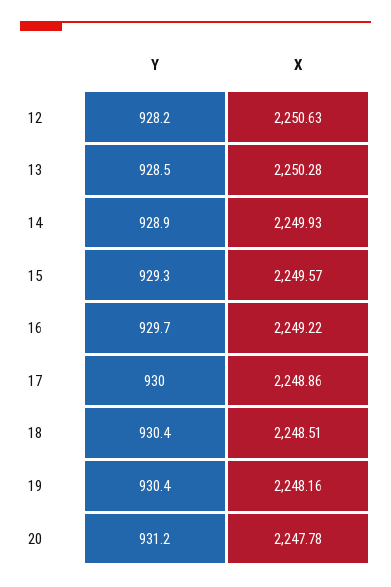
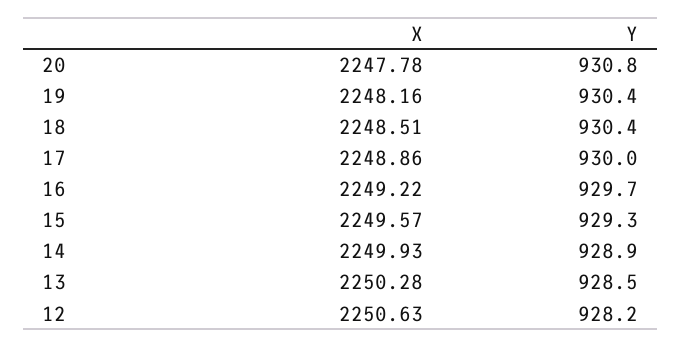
  {
    "Y": {
      "12": 928.2,
      "13": 928.5,
      "14": 928.9,
      "15": 929.3,
      "16": 929.7,
      "17": 930,
      "18": 930.4,
      "19": 930.4,
-     "20": 931.2
+     "20": 930.8
    },
    "X": {
      "12": 2250.63,
      "13": 2250.28,
      "14": 2249.93,
      "15": 2249.57,
      "16": 2249.22,
      "17": 2248.86,
      "18": 2248.51,
      "19": 2248.16,
      "20": 2247.78
    }
  }

